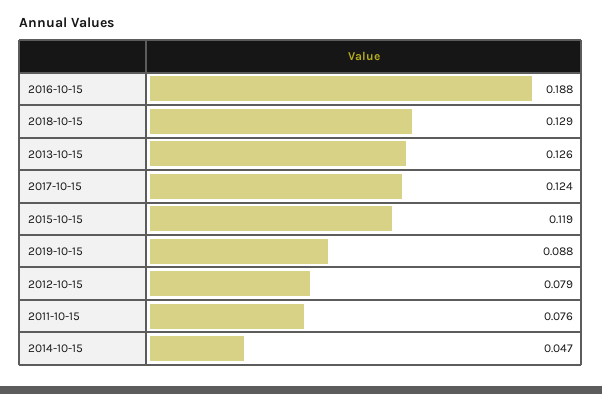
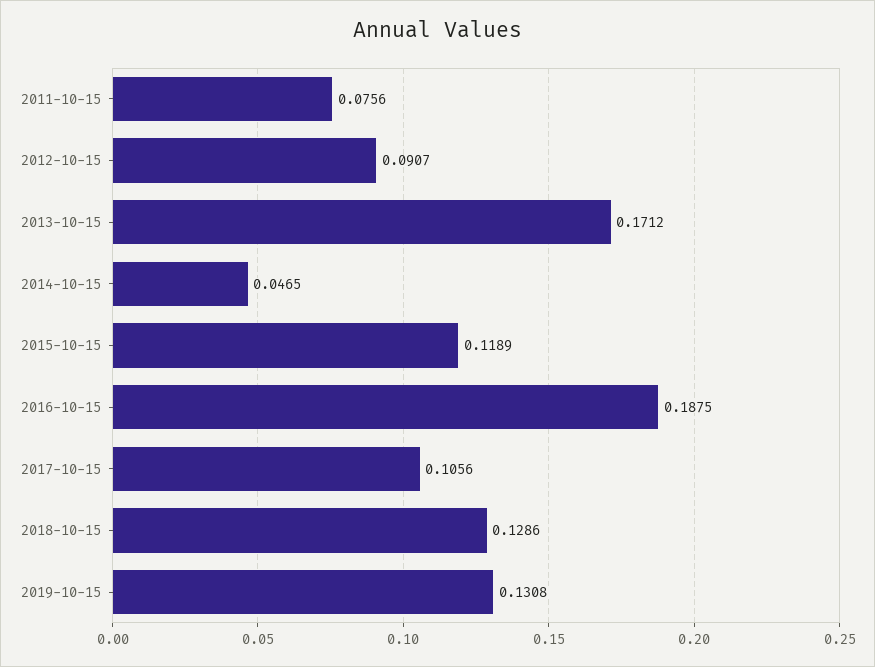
  {
    "2016-10-15": 0.1875,
    "2018-10-15": 0.1286,
-   "2013-10-15": 0.126,
+   "2013-10-15": 0.1712,
-   "2017-10-15": 0.124,
+   "2017-10-15": 0.1056,
    "2015-10-15": 0.1189,
-   "2019-10-15": 0.088,
+   "2019-10-15": 0.1308,
-   "2012-10-15": 0.079,
+   "2012-10-15": 0.0907,
    "2011-10-15": 0.0756,
    "2014-10-15": 0.0465
  }

